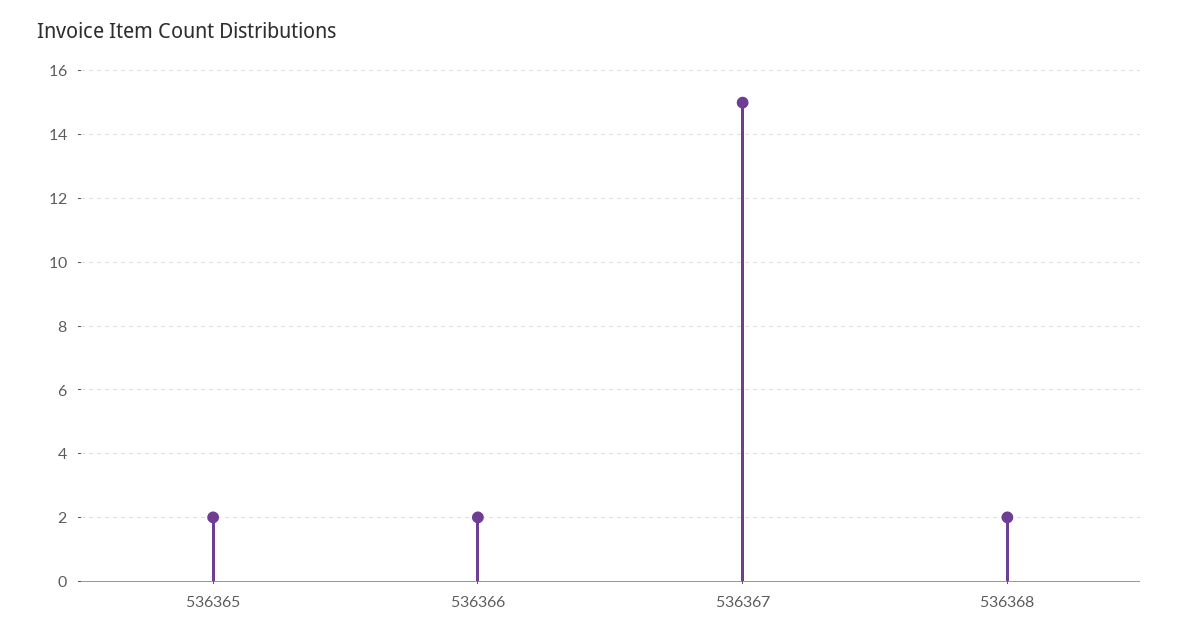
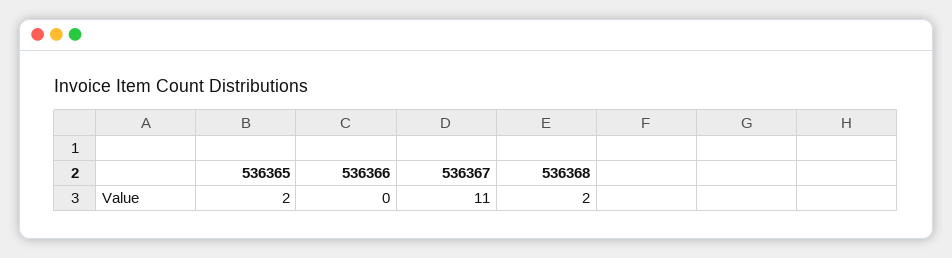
  {
    "536365": 2,
-   "536366": 2,
+   "536366": 0,
-   "536367": 15,
+   "536367": 11,
    "536368": 2
  }

